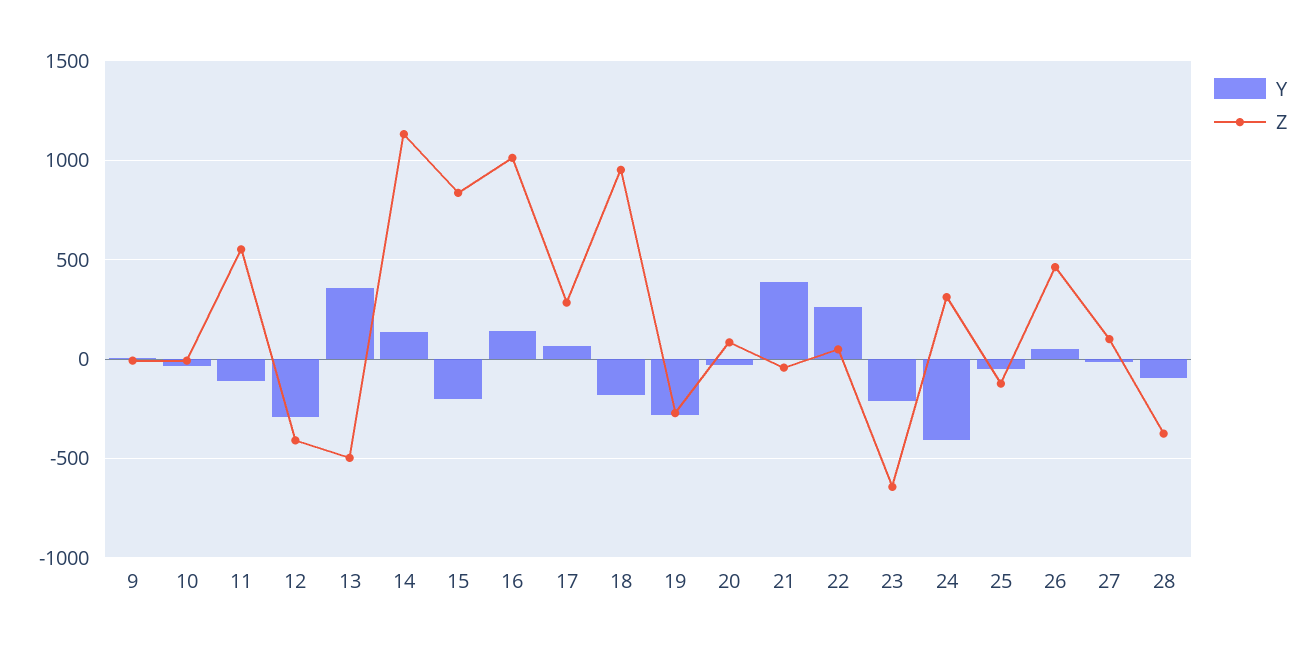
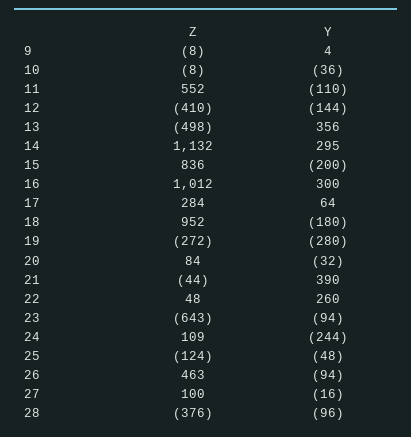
  {
    "Y": {
      "9": 4,
      "10": -36,
      "11": -110,
-     "12": -300,
+     "12": -144,
      "13": 356,
-     "14": 150,
+     "14": 295,
      "15": -200,
-     "16": 150,
+     "16": 300,
      "17": 64,
      "18": -180,
      "19": -280,
      "20": -32,
      "21": 390,
      "22": 260,
-     "23": -200,
+     "23": -94,
-     "24": -400,
+     "24": -244,
      "25": -48,
-     "26": 50,
+     "26": -94,
      "27": -16,
      "28": -96
    },
    "Z": {
      "9": -8,
      "10": -8,
      "11": 552,
      "12": -410,
      "13": -498,
      "14": 1132,
      "15": 836,
      "16": 1012,
      "17": 284,
      "18": 952,
      "19": -272,
      "20": 84,
      "21": -44,
      "22": 48,
      "23": -643,
-     "24": 300,
+     "24": 109,
      "25": -124,
      "26": 463,
      "27": 100,
      "28": -376
    }
  }

